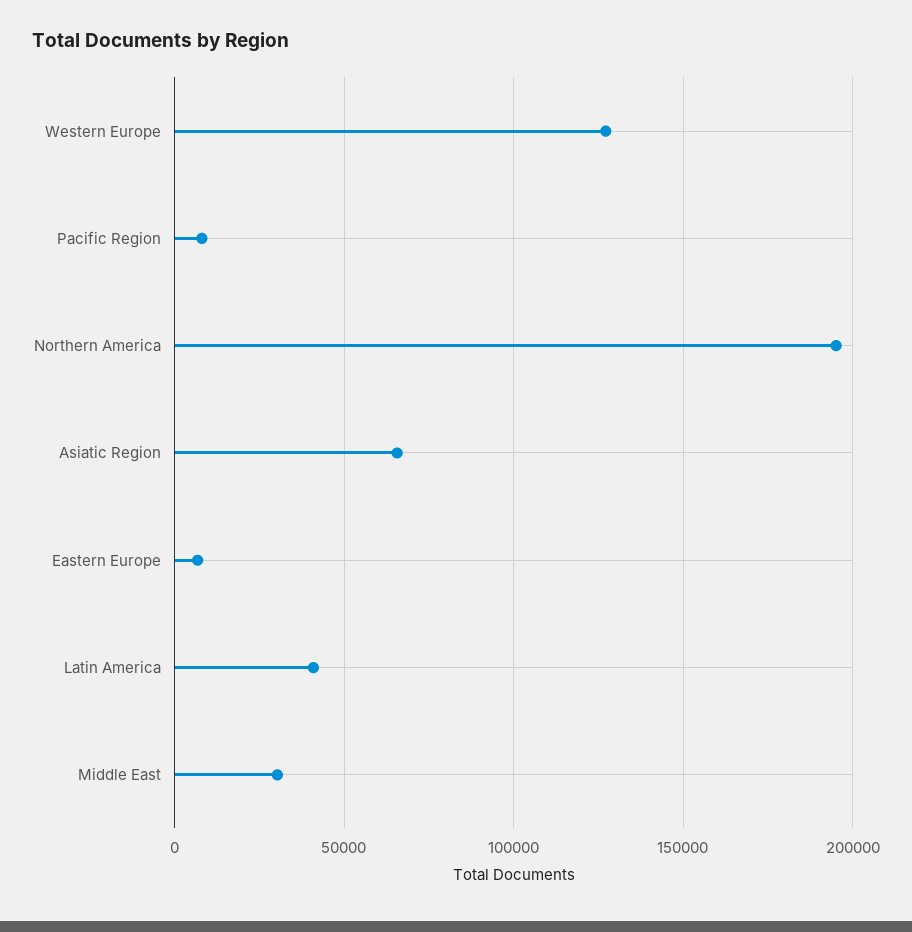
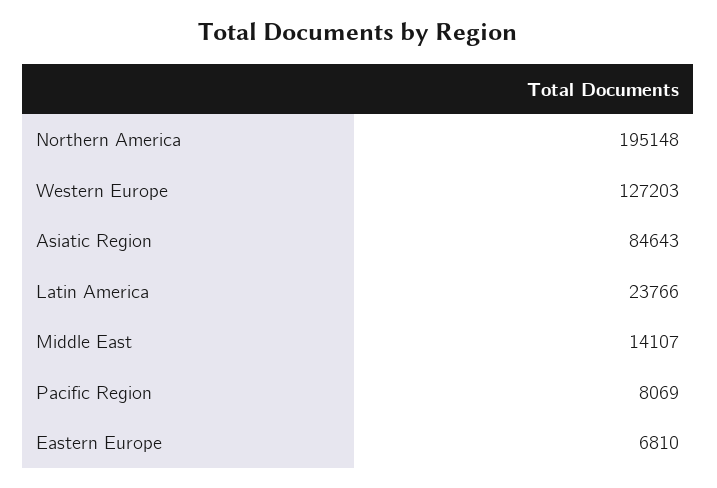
  {
    "Western Europe": 127203,
    "Pacific Region": 8069,
    "Northern America": 195148,
-   "Asiatic Region": 65000,
+   "Asiatic Region": 84643,
    "Eastern Europe": 6810,
-   "Latin America": 40000,
+   "Latin America": 23766,
-   "Middle East": 30000
+   "Middle East": 14107
  }

